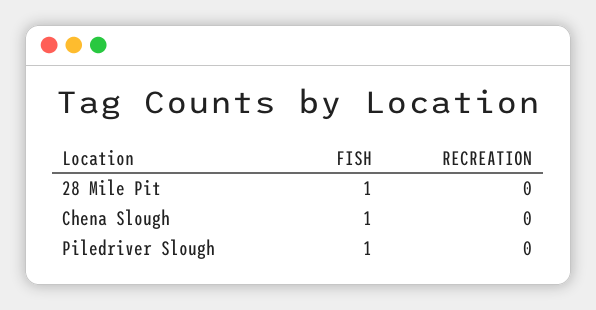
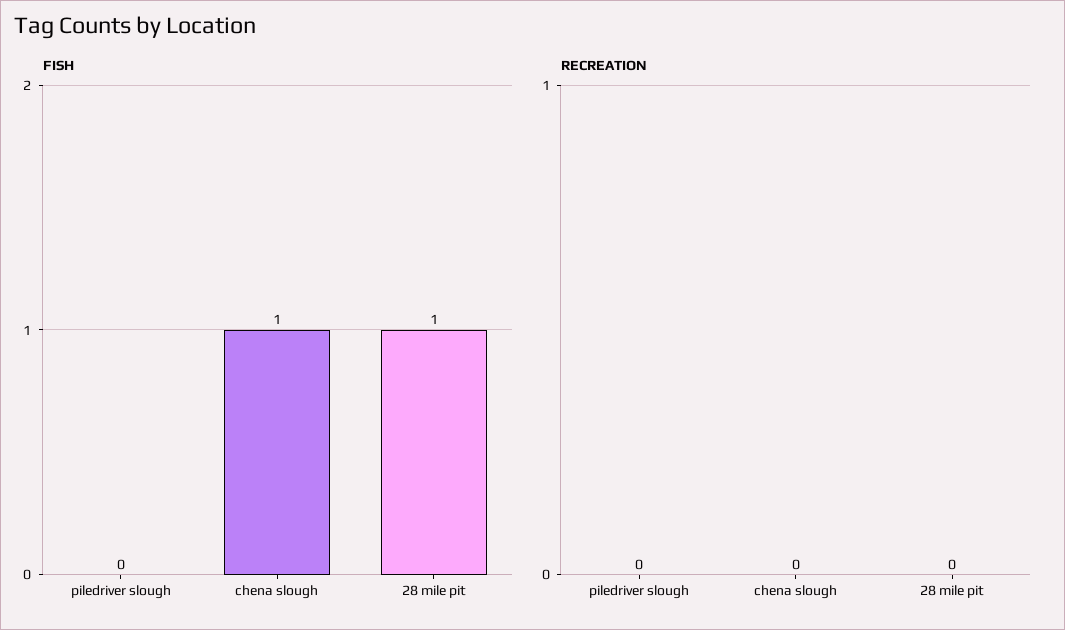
  {
    "FISH": {
      "28 Mile Pit": 1,
      "Chena Slough": 1,
-     "Piledriver Slough": 1
+     "Piledriver Slough": 0
    },
    "RECREATION": {
      "28 Mile Pit": 0,
      "Chena Slough": 0,
      "Piledriver Slough": 0
    }
  }

